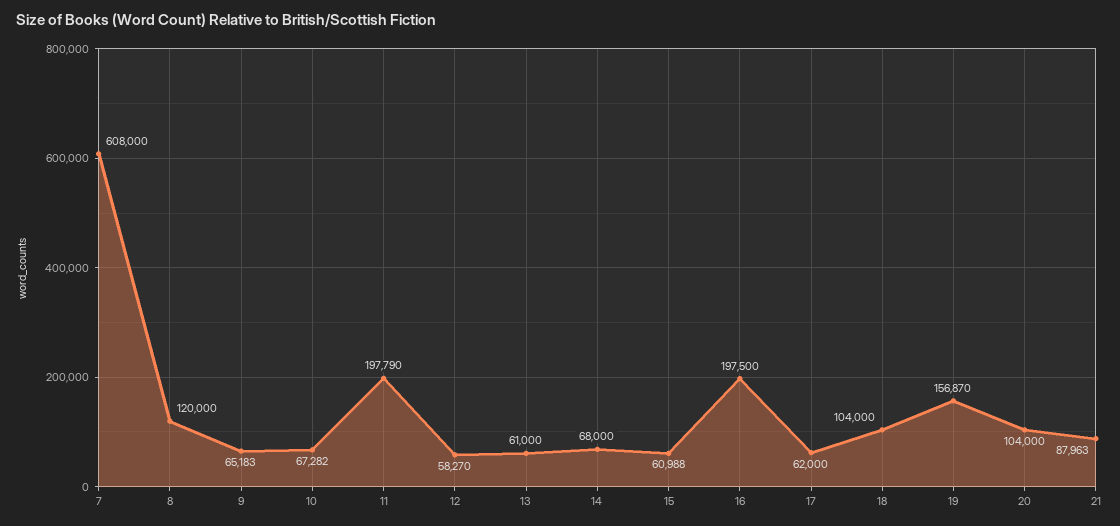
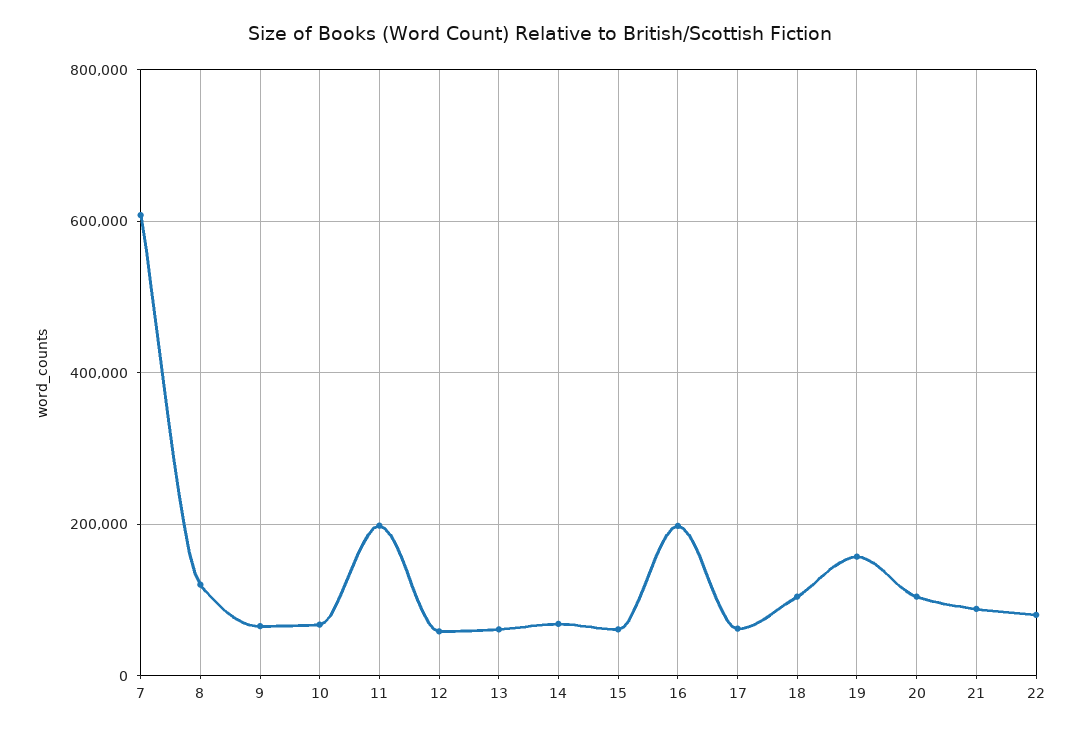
  {
    "7": 608000,
    "8": 120000,
    "9": 65183,
    "10": 67282,
    "11": 197790,
    "12": 58270,
    "13": 61000,
    "14": 68000,
    "15": 60988,
    "16": 197500,
    "17": 62000,
    "18": 104000,
    "19": 156870,
    "20": 104000,
-   "21": 87963
+   "21": 87963,
+   "22": 80000
  }

